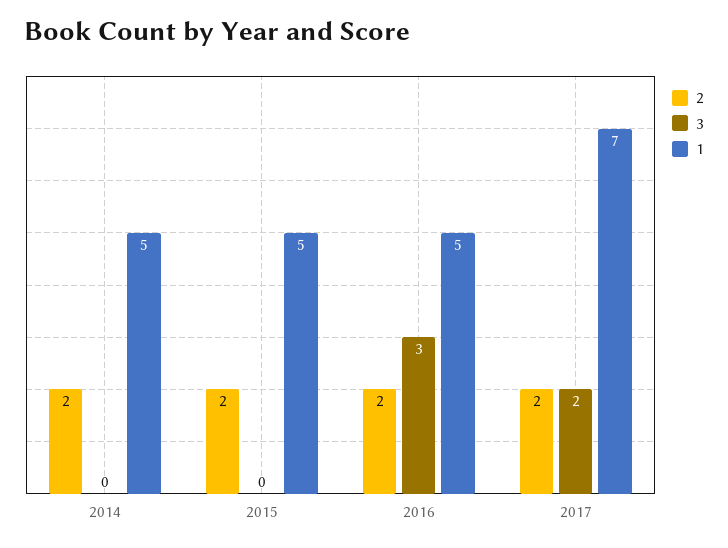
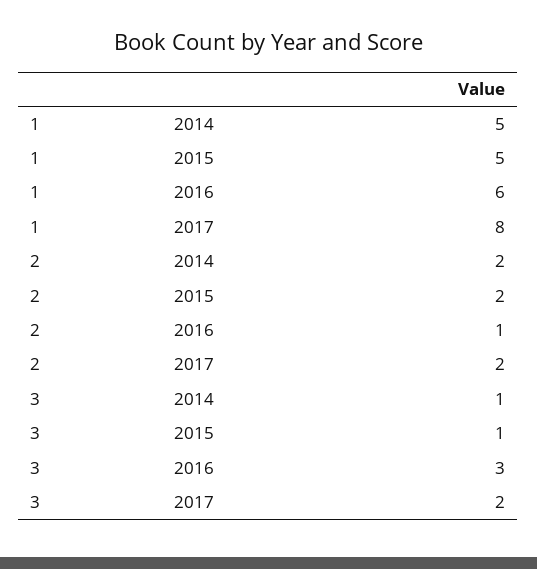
  {
    "2": {
      "2014": 2,
      "2015": 2,
-     "2016": 2,
+     "2016": 1,
      "2017": 2
    },
    "3": {
-     "2014": 0,
+     "2014": 1,
-     "2015": 0,
+     "2015": 1,
      "2016": 3,
      "2017": 2
    },
    "1": {
      "2014": 5,
      "2015": 5,
-     "2016": 5,
+     "2016": 6,
-     "2017": 7
+     "2017": 8
    }
  }

